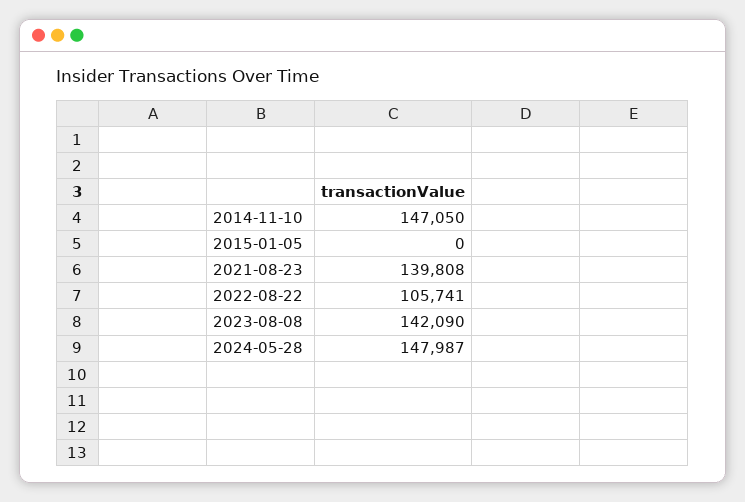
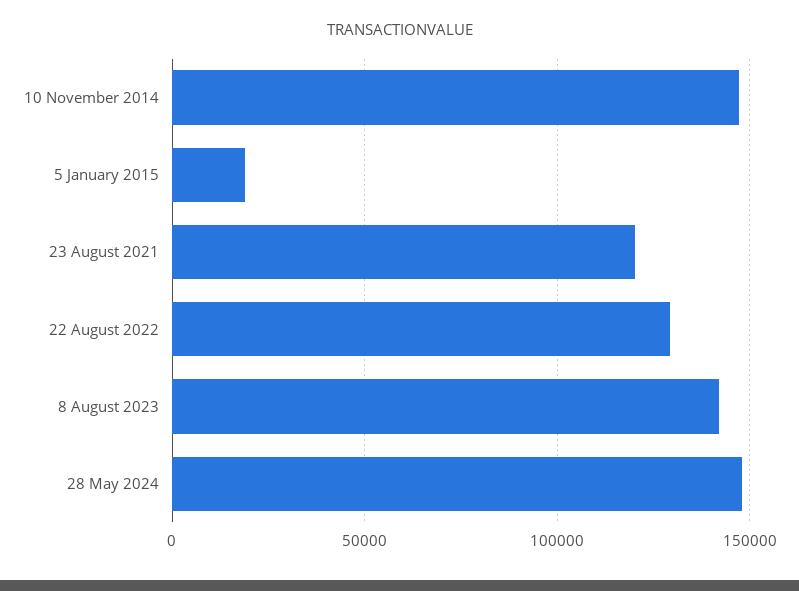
  {
    "2014-11-10": 147050,
-   "2015-01-05": 0,
+   "2015-01-05": 20000,
-   "2021-08-23": 139808,
+   "2021-08-23": 120000,
-   "2022-08-22": 105741,
+   "2022-08-22": 130000,
    "2023-08-08": 142090,
    "2024-05-28": 147987
  }

